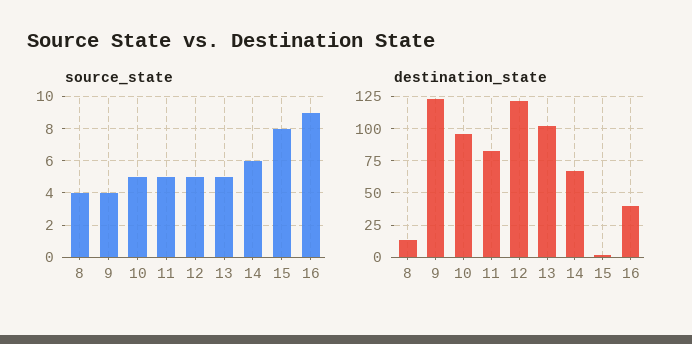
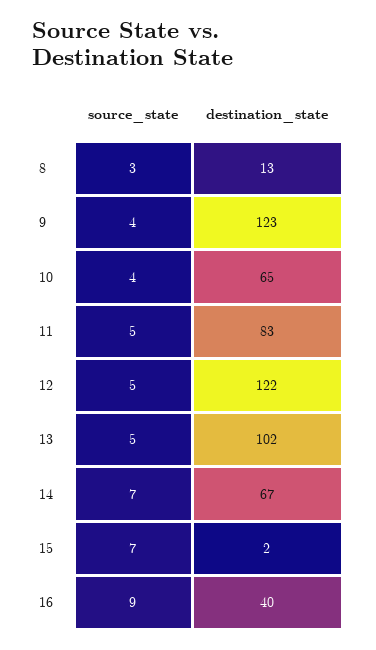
  {
    "source_state": {
-     "8": 4,
+     "8": 3,
      "9": 4,
-     "10": 5,
+     "10": 4,
      "11": 5,
      "12": 5,
      "13": 5,
-     "14": 6,
+     "14": 7,
-     "15": 8,
+     "15": 7,
      "16": 9
    },
    "destination_state": {
      "8": 13,
      "9": 123,
-     "10": 95,
+     "10": 65,
      "11": 83,
      "12": 122,
      "13": 102,
      "14": 67,
      "15": 2,
      "16": 40
    }
  }

